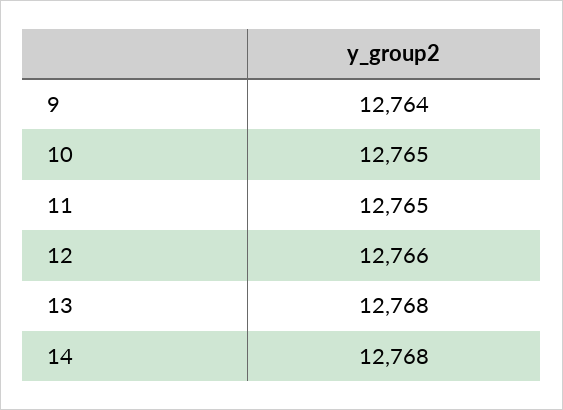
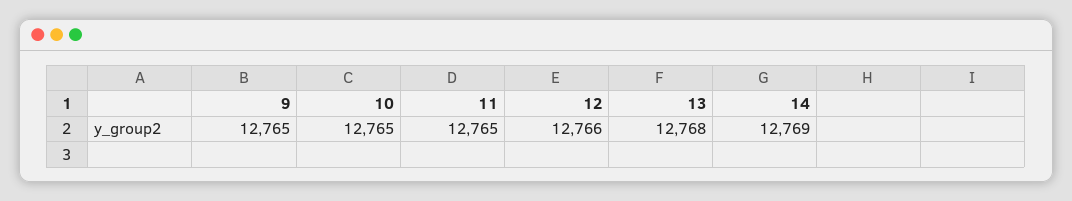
  {
-   "9": 12764,
+   "9": 12765,
    "10": 12765,
    "11": 12765,
    "12": 12766,
    "13": 12768,
-   "14": 12768
+   "14": 12769
  }

